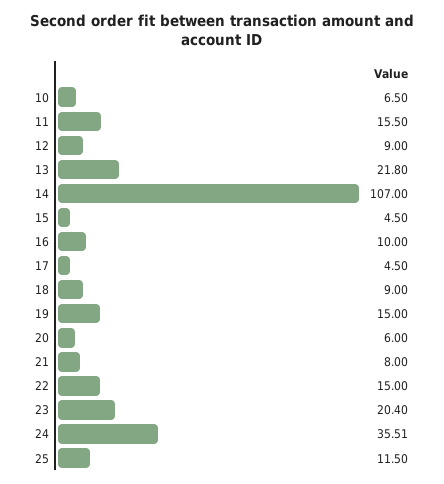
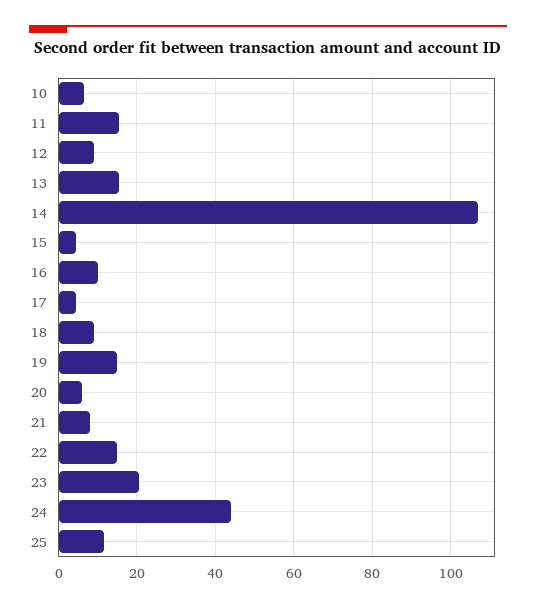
  {
    "10": 6.5,
    "11": 15.5,
    "12": 9,
-   "13": 21.8,
+   "13": 16,
    "14": 107,
    "15": 4.5,
    "16": 10,
    "17": 4.5,
    "18": 9,
    "19": 15,
    "20": 6,
    "21": 8,
    "22": 15,
    "23": 20.4,
-   "24": 35.51,
+   "24": 44,
    "25": 11.5
  }

